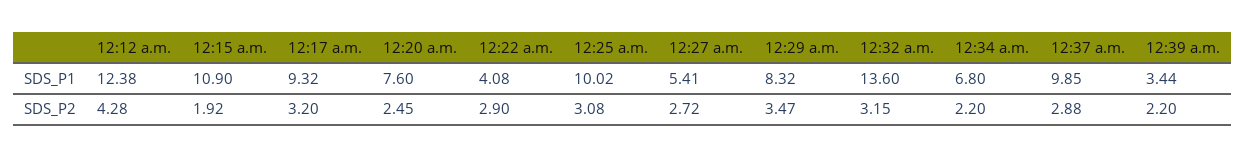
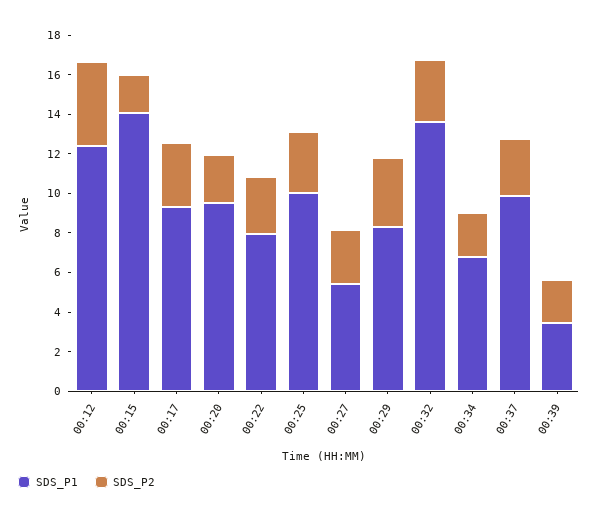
  {
    "SDS_P1": {
      "12:12 a.m.": 12.38,
-     "12:15 a.m.": 10.9,
+     "12:15 a.m.": 14,
      "12:17 a.m.": 9.32,
-     "12:20 a.m.": 7.6,
+     "12:20 a.m.": 9.5,
-     "12:22 a.m.": 4.08,
+     "12:22 a.m.": 8,
      "12:25 a.m.": 10.02,
      "12:27 a.m.": 5.41,
      "12:29 a.m.": 8.32,
      "12:32 a.m.": 13.6,
      "12:34 a.m.": 6.8,
      "12:37 a.m.": 9.85,
      "12:39 a.m.": 3.44
    },
    "SDS_P2": {
      "12:12 a.m.": 4.28,
      "12:15 a.m.": 1.92,
      "12:17 a.m.": 3.2,
      "12:20 a.m.": 2.45,
      "12:22 a.m.": 2.9,
      "12:25 a.m.": 3.08,
      "12:27 a.m.": 2.72,
      "12:29 a.m.": 3.47,
      "12:32 a.m.": 3.15,
      "12:34 a.m.": 2.2,
      "12:37 a.m.": 2.88,
      "12:39 a.m.": 2.2
    }
  }

